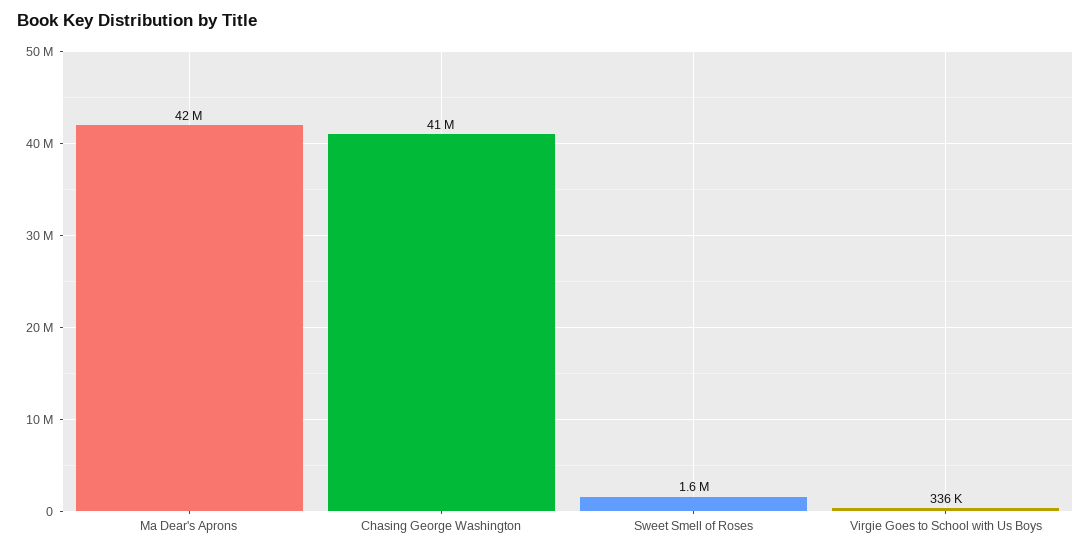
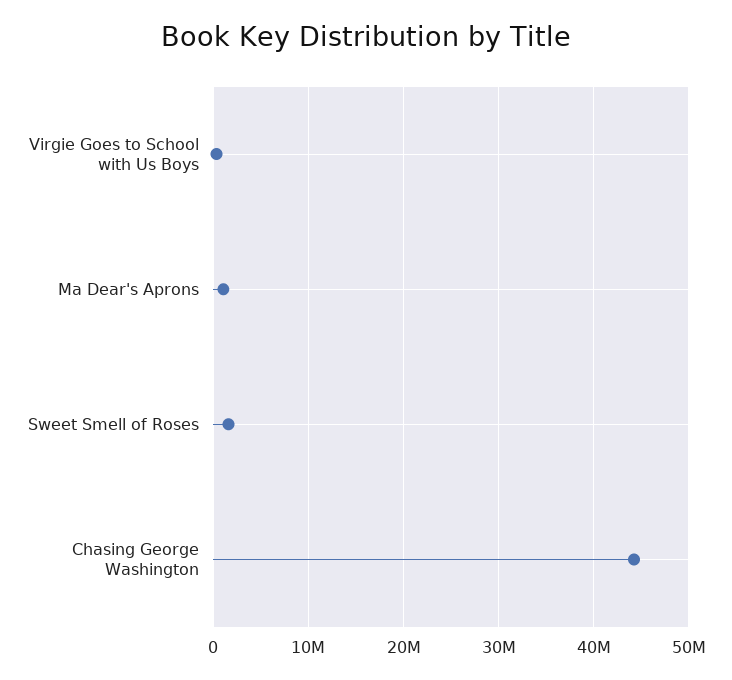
  {
-   "Ma Dear's Aprons": 42000000,
+   "Ma Dear's Aprons": 1000000,
-   "Chasing George Washington": 41000000,
+   "Chasing George Washington": 44000000,
    "Sweet Smell of Roses": 1600000,
    "Virgie Goes to School with Us Boys": 336000
  }

